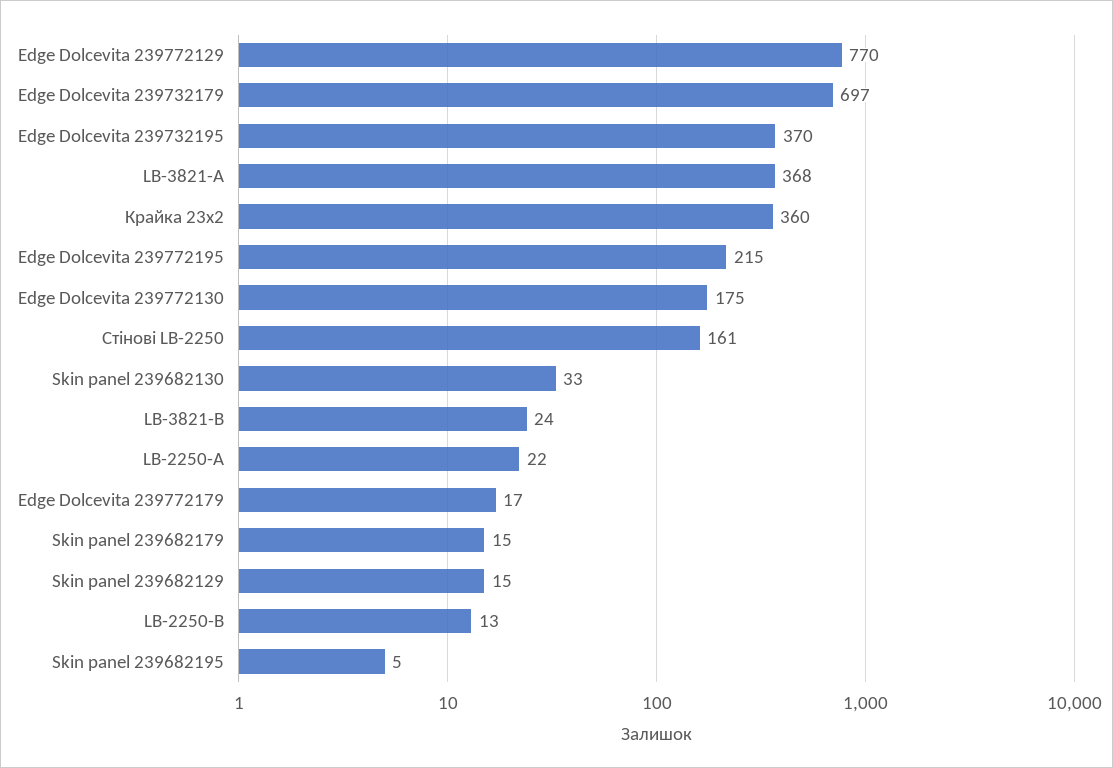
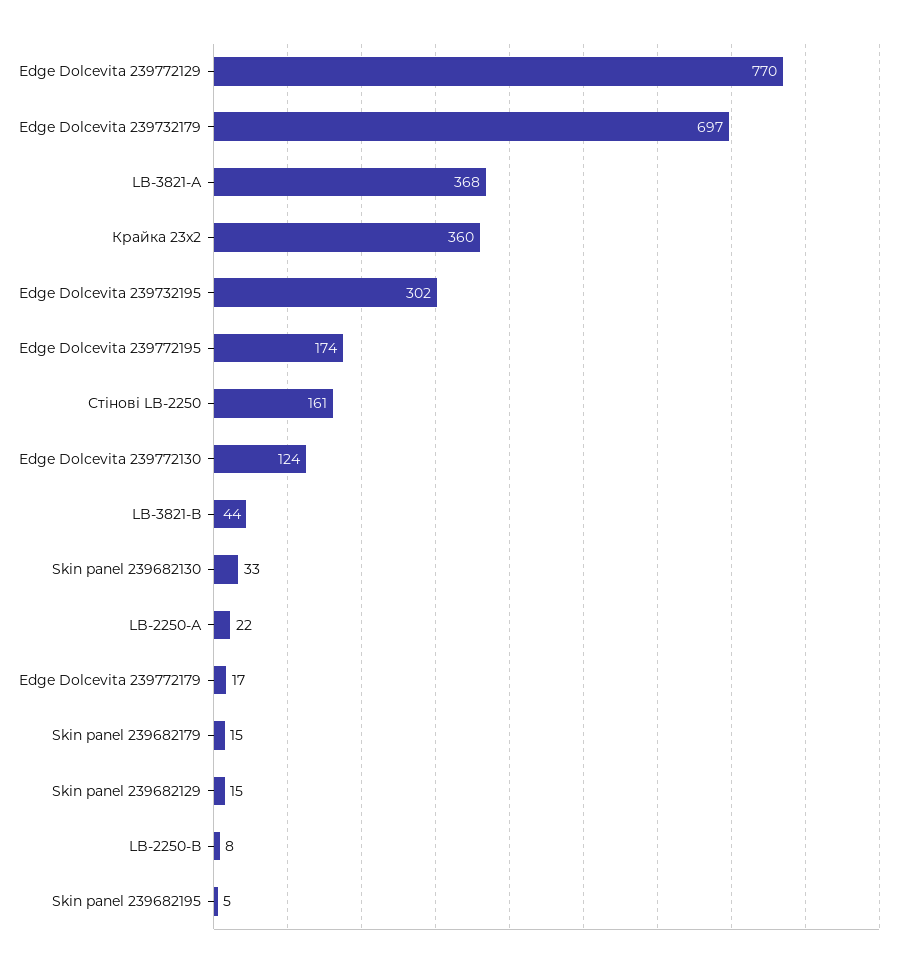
  {
    "Edge Dolcevita 239772129": 770,
    "Edge Dolcevita 239732179": 697,
-   "Edge Dolcevita 239732195": 370,
+   "Edge Dolcevita 239732195": 302,
    "LB-3821-А": 368,
    "Крайка 23x2": 360,
-   "Edge Dolcevita 239772195": 215,
+   "Edge Dolcevita 239772195": 174,
-   "Edge Dolcevita 239772130": 175,
+   "Edge Dolcevita 239772130": 124,
    "Стінові LB-2250": 161,
    "Skin panel 239682130": 33,
-   "LB-3821-В": 24,
+   "LB-3821-В": 44,
    "LB-2250-А": 22,
    "Edge Dolcevita 239772179": 17,
    "Skin panel 239682179": 15,
    "Skin panel 239682129": 15,
-   "LB-2250-В": 13,
+   "LB-2250-В": 8,
    "Skin panel 239682195": 5
  }

